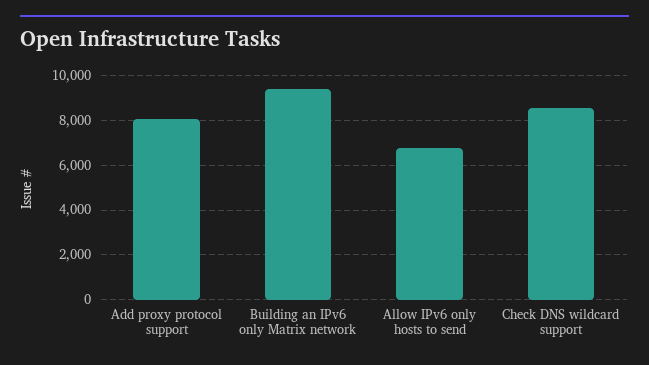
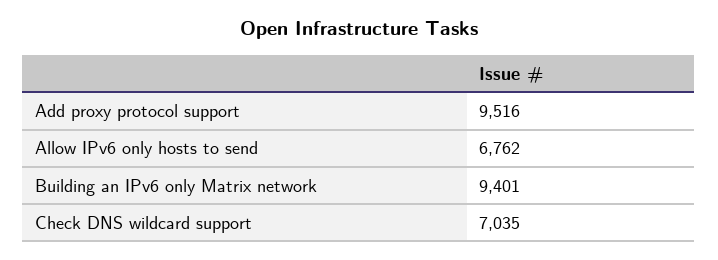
  {
-   "Add proxy protocol support": 8000,
+   "Add proxy protocol support": 9516,
    "Building an IPv6 only Matrix network": 9401,
    "Allow IPv6 only hosts to send": 6762,
-   "Check DNS wildcard support": 8500
+   "Check DNS wildcard support": 7035
  }

